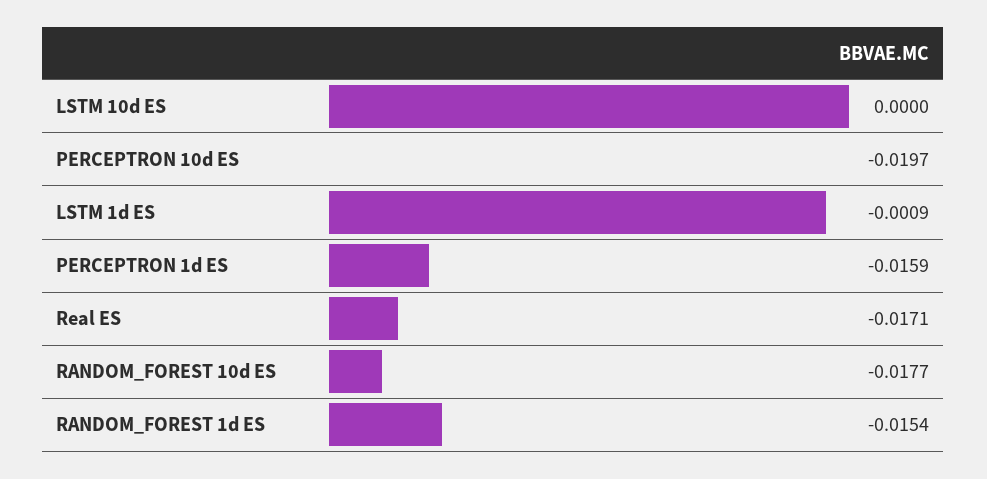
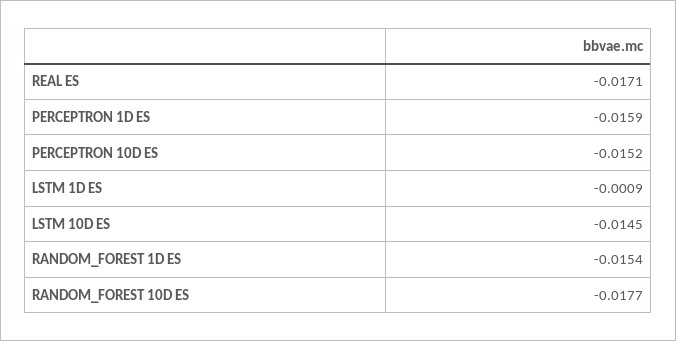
  {
-   "LSTM 10d ES": 0,
+   "LSTM 10d ES": -0.0145,
-   "PERCEPTRON 10d ES": -0.0197,
+   "PERCEPTRON 10d ES": -0.0152,
    "LSTM 1d ES": -0.0009,
    "PERCEPTRON 1d ES": -0.0159,
    "Real ES": -0.0171,
    "RANDOM_FOREST 10d ES": -0.0177,
    "RANDOM_FOREST 1d ES": -0.0154
  }

